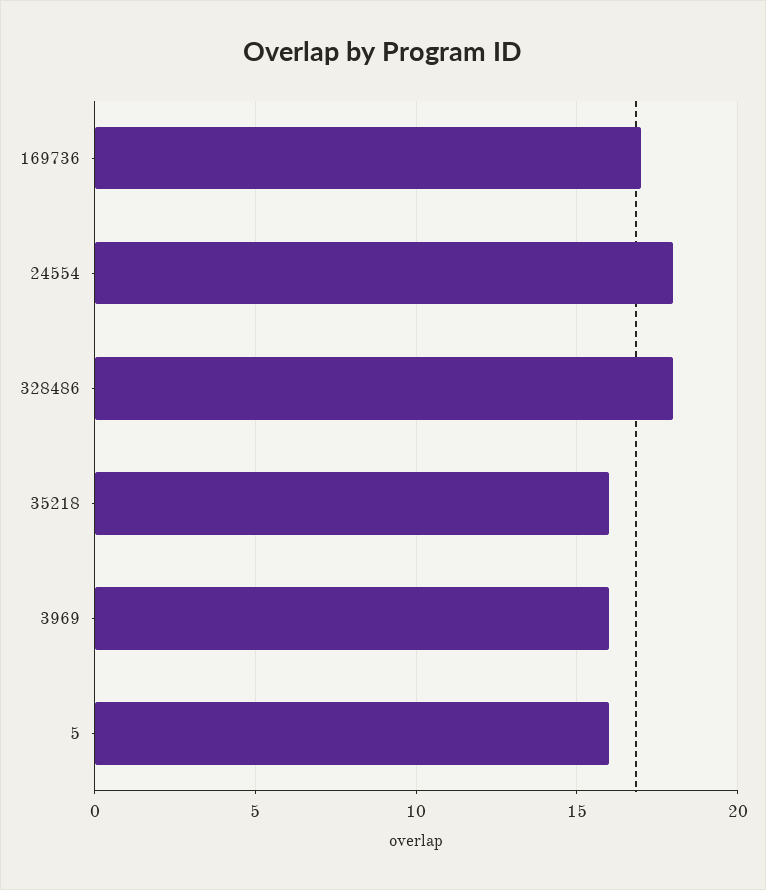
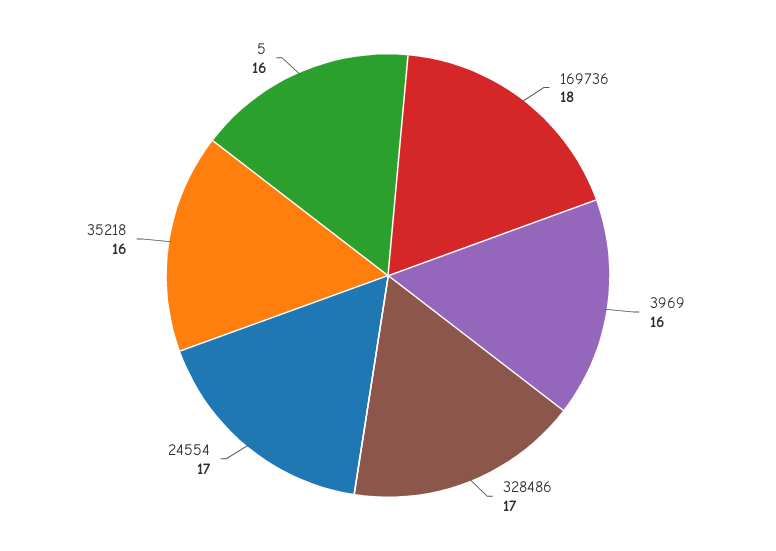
  {
-   "169736": 17,
+   "169736": 18,
-   "24554": 18,
+   "24554": 17,
-   "328486": 18,
+   "328486": 17,
    "35218": 16,
    "3969": 16,
    "5": 16
  }

